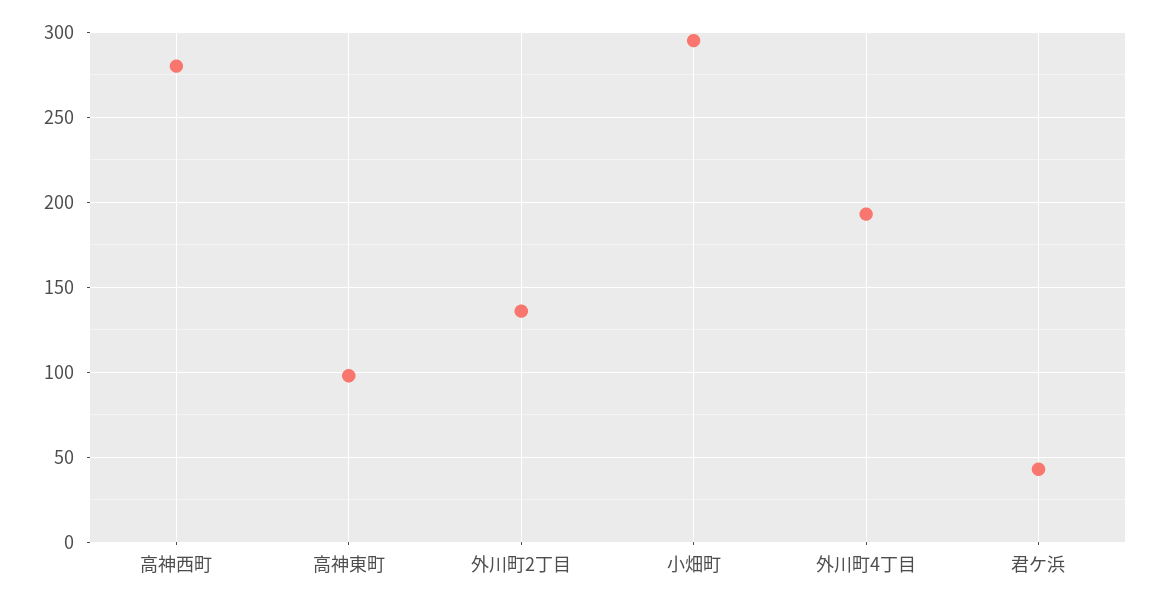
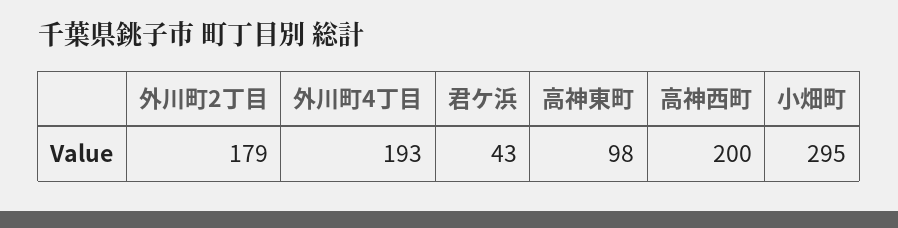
  {
-   "高神西町": 280,
+   "高神西町": 200,
    "高神東町": 98,
-   "外川町2丁目": 135,
+   "外川町2丁目": 179,
    "小畑町": 295,
    "外川町4丁目": 193,
    "君ケ浜": 43
  }

